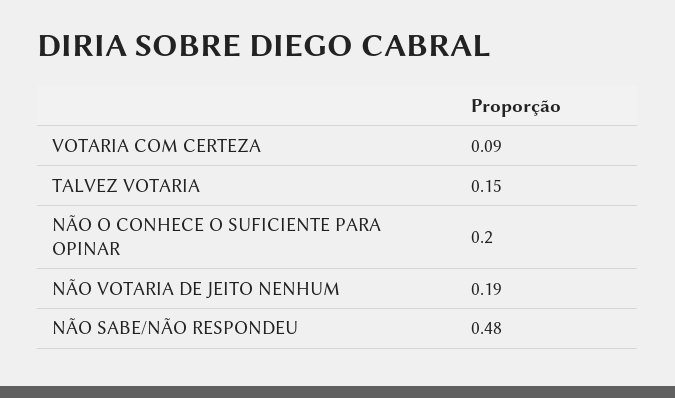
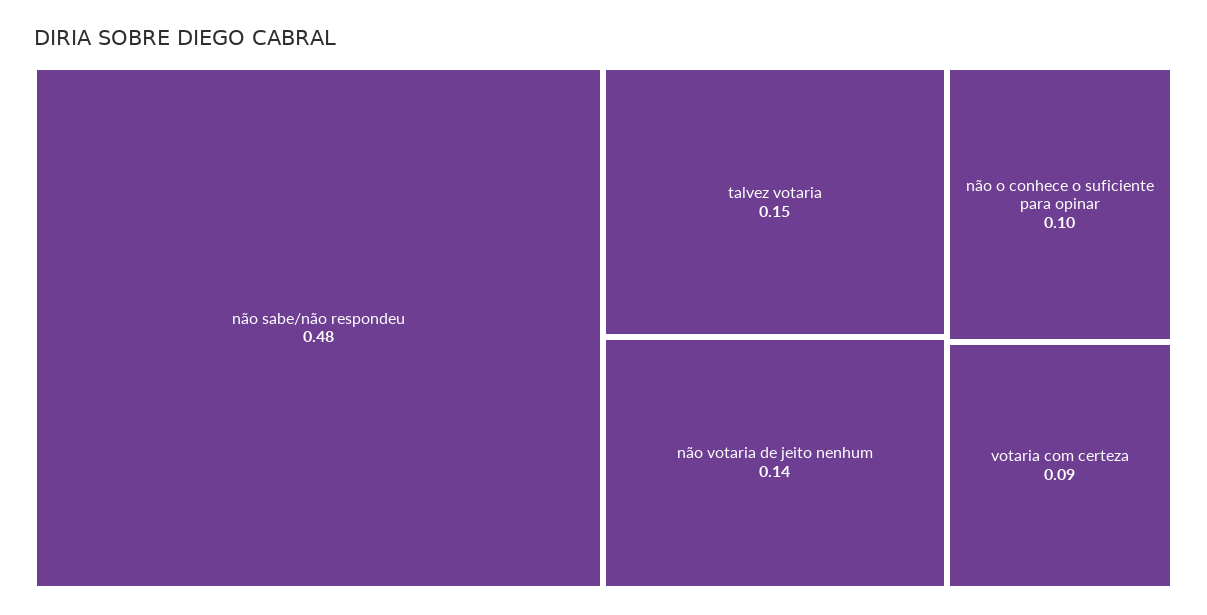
  {
    "VOTARIA COM CERTEZA": 0.09,
    "TALVEZ VOTARIA": 0.15,
-   "NÃO O CONHECE O SUFICIENTE PARA OPINAR": 0.2,
+   "NÃO O CONHECE O SUFICIENTE PARA OPINAR": 0.1,
-   "NÃO VOTARIA DE JEITO NENHUM": 0.19,
+   "NÃO VOTARIA DE JEITO NENHUM": 0.14,
    "NÃO SABE/NÃO RESPONDEU": 0.48
  }

